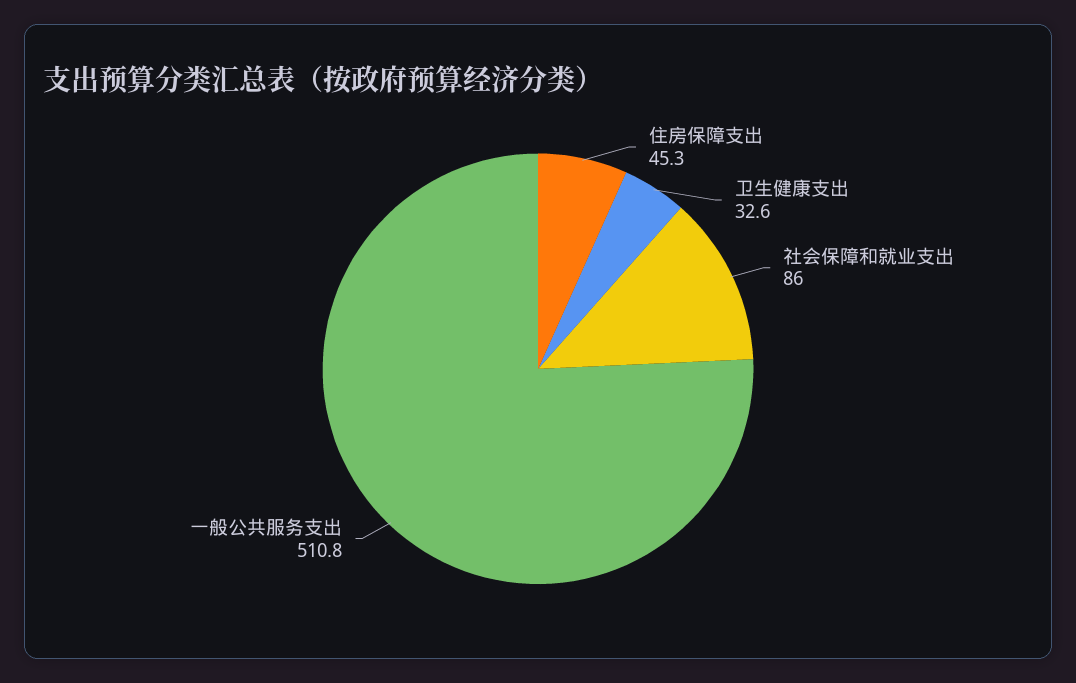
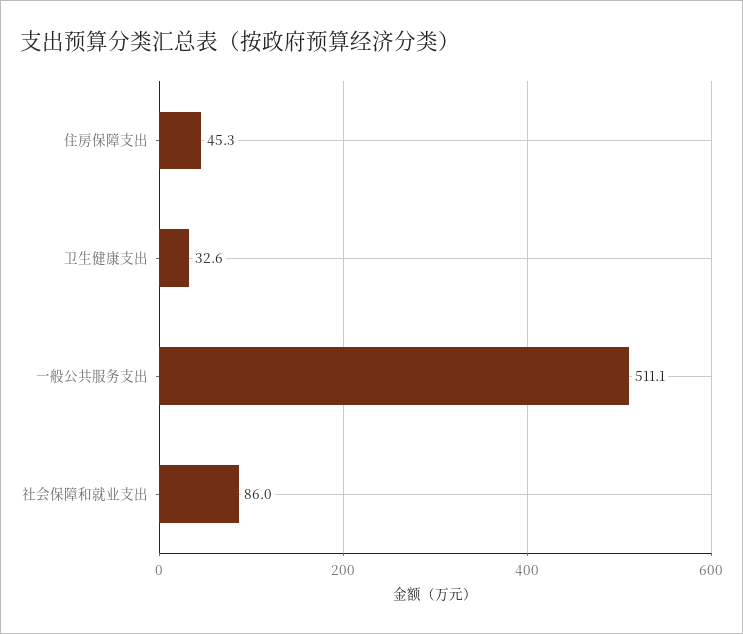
  {
    "住房保障支出": 45.3,
    "卫生健康支出": 32.6,
    "社会保障和就业支出": 86,
-   "一般公共服务支出": 510.8
+   "一般公共服务支出": 511.1
  }

